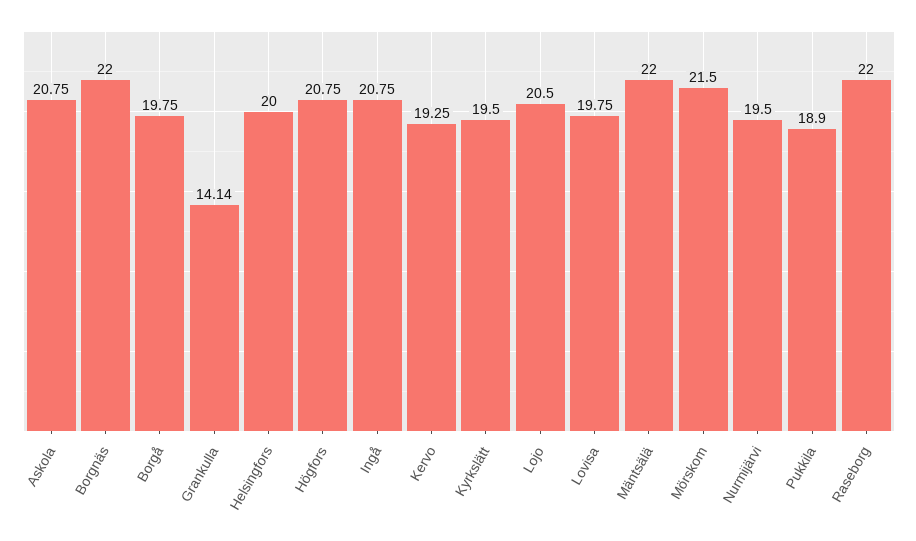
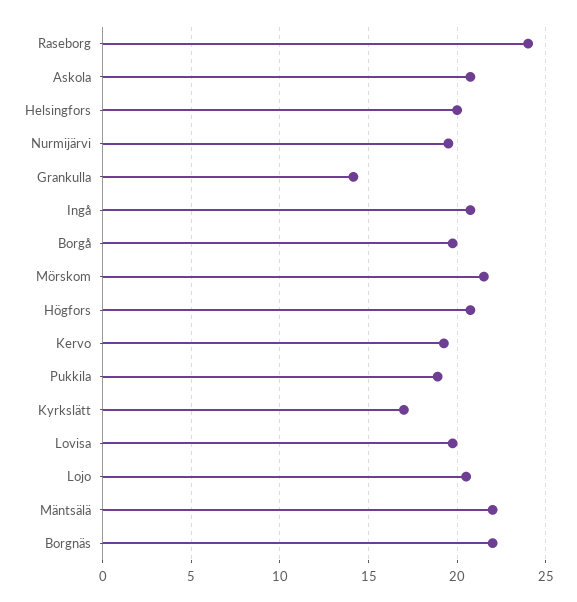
  {
    "Askola": 20.75,
    "Borgnäs": 22,
    "Borgå": 19.75,
    "Grankulla": 14.14,
    "Helsingfors": 20,
    "Högfors": 20.75,
    "Ingå": 20.75,
    "Kervo": 19.25,
-   "Kyrkslätt": 19.5,
+   "Kyrkslätt": 17,
    "Lojo": 20.5,
    "Lovisa": 19.75,
    "Mäntsälä": 22,
    "Mörskom": 21.5,
    "Nurmijärvi": 19.5,
    "Pukkila": 18.9,
-   "Raseborg": 22
+   "Raseborg": 24
  }

